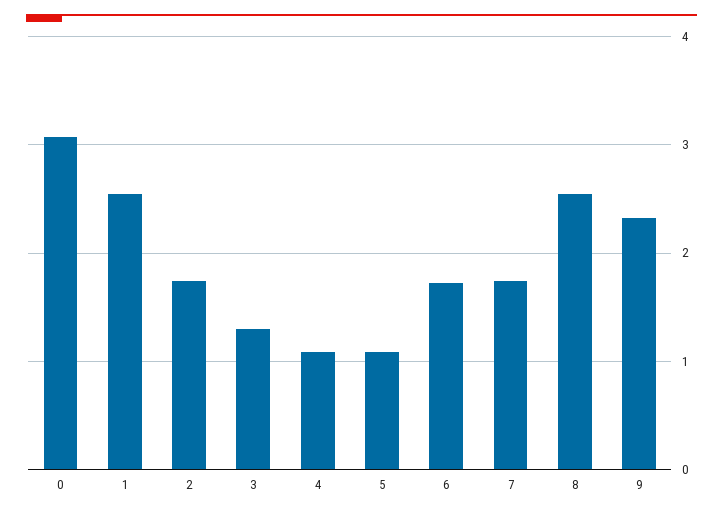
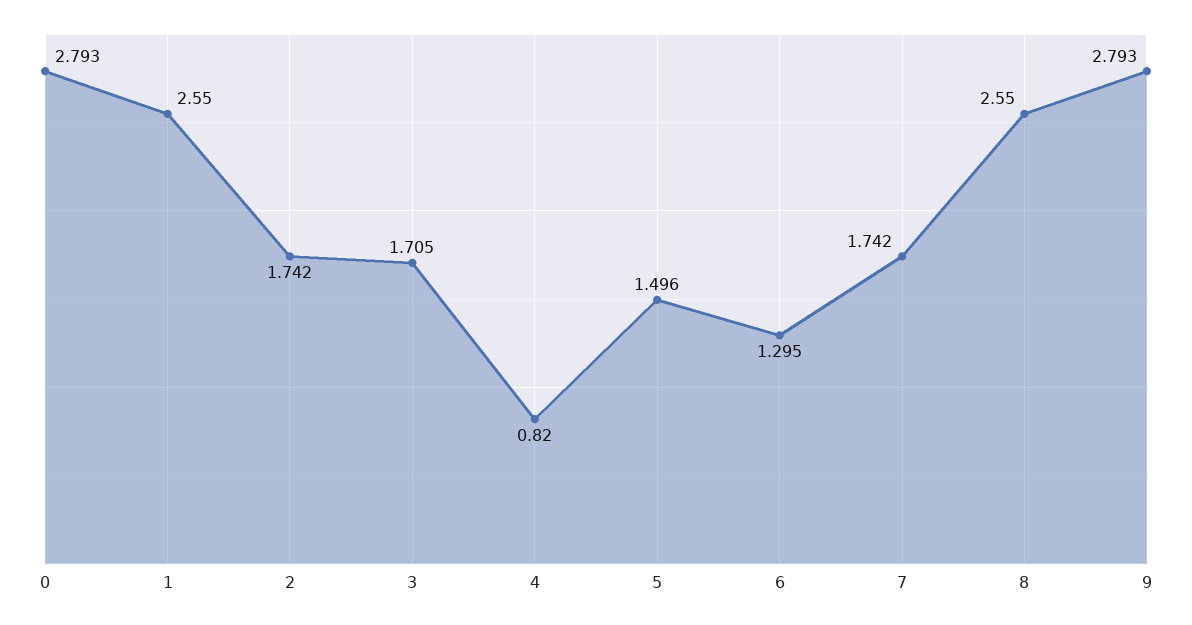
  {
-   "0": 3.1,
+   "0": 2.793,
    "1": 2.55,
    "2": 1.742,
-   "3": 1.3,
+   "3": 1.705,
-   "4": 1.1,
+   "4": 0.82,
-   "5": 1.1,
+   "5": 1.496,
-   "6": 1.7,
+   "6": 1.295,
    "7": 1.742,
    "8": 2.55,
-   "9": 2.3
+   "9": 2.793
  }

